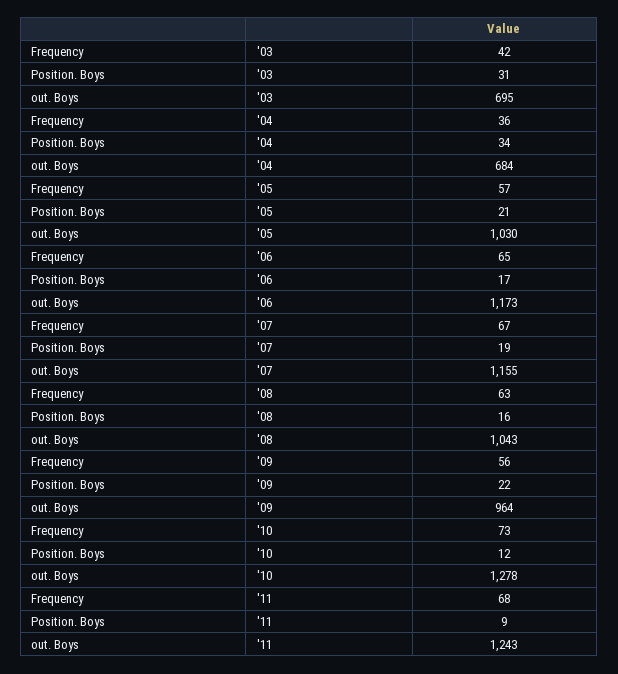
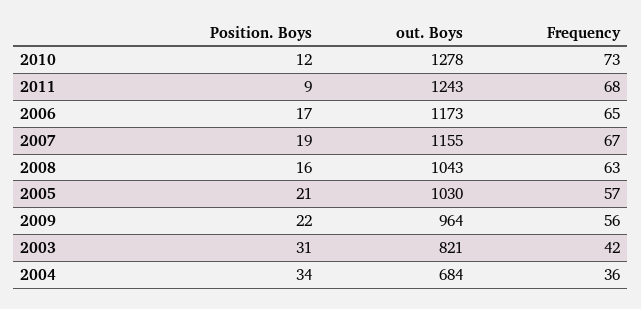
  {
    "Frequency": {
      "'03": 42,
      "'04": 36,
      "'05": 57,
      "'06": 65,
      "'07": 67,
      "'08": 63,
      "'09": 56,
      "'10": 73,
      "'11": 68
    },
    "Position. Boys": {
      "'03": 31,
      "'04": 34,
      "'05": 21,
      "'06": 17,
      "'07": 19,
      "'08": 16,
      "'09": 22,
      "'10": 12,
      "'11": 9
    },
    "out. Boys": {
-     "'03": 695,
+     "'03": 821,
      "'04": 684,
      "'05": 1030,
      "'06": 1173,
      "'07": 1155,
      "'08": 1043,
      "'09": 964,
      "'10": 1278,
      "'11": 1243
    }
  }

